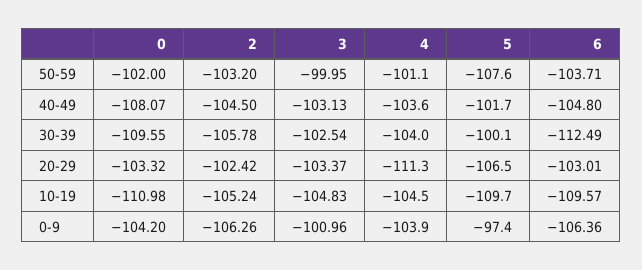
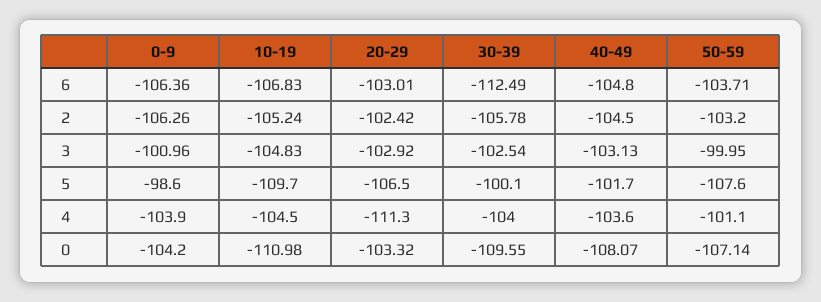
  {
    "0": {
-     "50-59": -102,
+     "50-59": -107.14,
      "40-49": -108.07,
      "30-39": -109.55,
      "20-29": -103.32,
      "10-19": -110.98,
      "0-9": -104.2
    },
    "2": {
      "50-59": -103.2,
      "40-49": -104.5,
      "30-39": -105.78,
      "20-29": -102.42,
      "10-19": -105.24,
      "0-9": -106.26
    },
    "3": {
      "50-59": -99.95,
      "40-49": -103.13,
      "30-39": -102.54,
-     "20-29": -103.37,
+     "20-29": -102.92,
      "10-19": -104.83,
      "0-9": -100.96
    },
    "4": {
      "50-59": -101.1,
      "40-49": -103.6,
      "30-39": -104,
      "20-29": -111.3,
      "10-19": -104.5,
      "0-9": -103.9
    },
    "5": {
      "50-59": -107.6,
      "40-49": -101.7,
      "30-39": -100.1,
      "20-29": -106.5,
      "10-19": -109.7,
-     "0-9": -97.4
+     "0-9": -98.6
    },
    "6": {
      "50-59": -103.71,
      "40-49": -104.8,
      "30-39": -112.49,
      "20-29": -103.01,
-     "10-19": -109.57,
+     "10-19": -106.83,
      "0-9": -106.36
    }
  }

